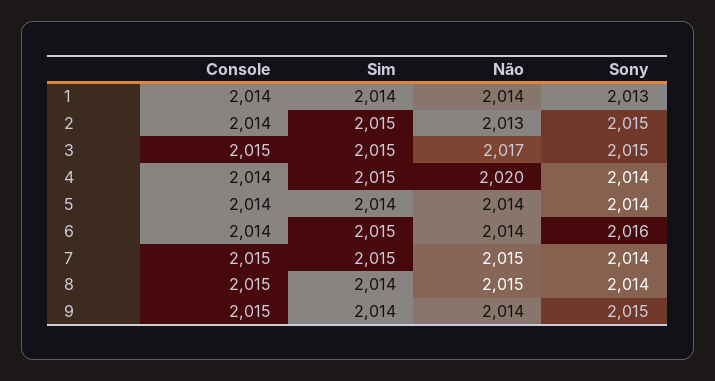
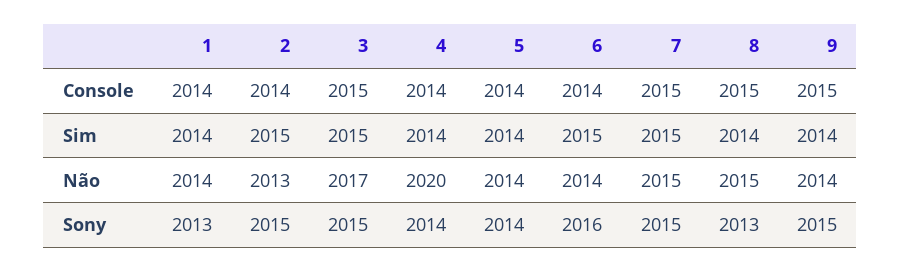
  {
    "Console": {
      "1": 2014,
      "2": 2014,
      "3": 2015,
      "4": 2014,
      "5": 2014,
      "6": 2014,
      "7": 2015,
      "8": 2015,
      "9": 2015
    },
    "Sim": {
      "1": 2014,
      "2": 2015,
      "3": 2015,
-     "4": 2015,
+     "4": 2014,
      "5": 2014,
      "6": 2015,
      "7": 2015,
      "8": 2014,
      "9": 2014
    },
    "Não": {
      "1": 2014,
      "2": 2013,
      "3": 2017,
      "4": 2020,
      "5": 2014,
      "6": 2014,
      "7": 2015,
      "8": 2015,
      "9": 2014
    },
    "Sony": {
      "1": 2013,
      "2": 2015,
      "3": 2015,
      "4": 2014,
      "5": 2014,
      "6": 2016,
-     "7": 2014,
+     "7": 2015,
-     "8": 2014,
+     "8": 2013,
      "9": 2015
    }
  }

